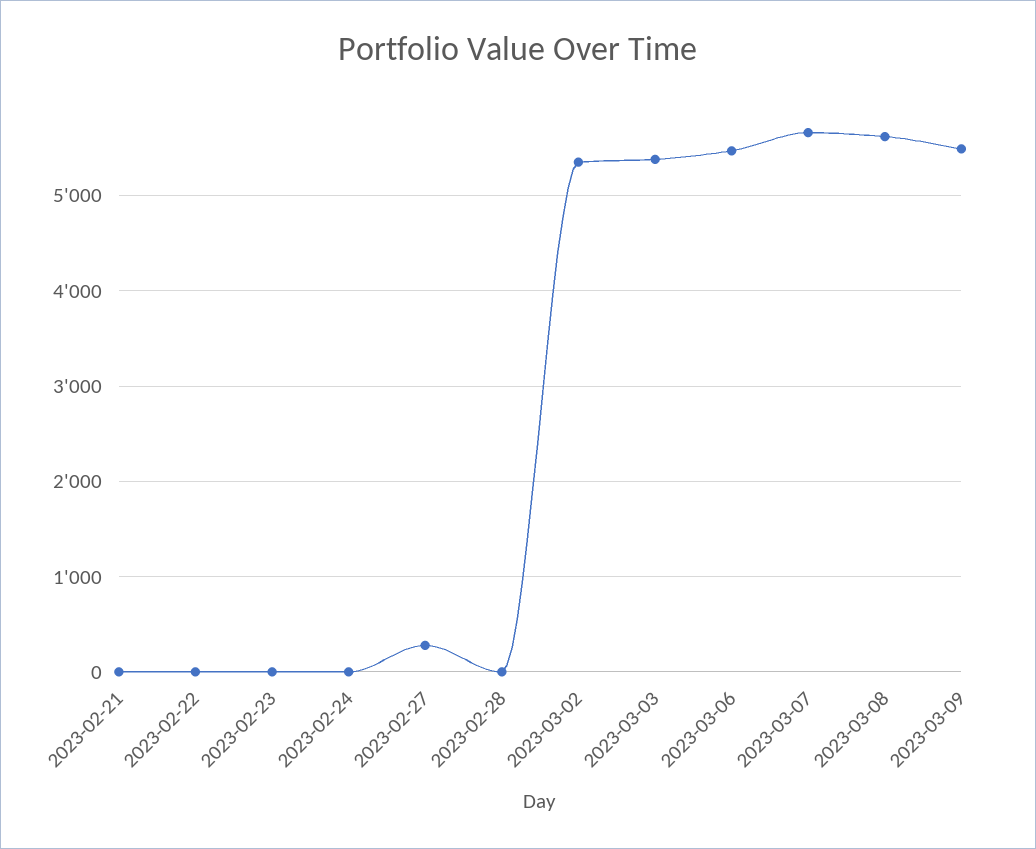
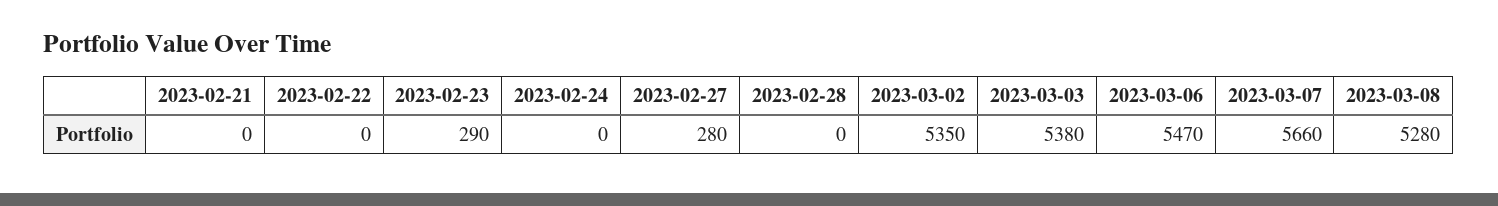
  {
    "2023-02-21": 0,
    "2023-02-22": 0,
-   "2023-02-23": 0,
+   "2023-02-23": 290,
    "2023-02-24": 0,
    "2023-02-27": 280,
    "2023-02-28": 0,
    "2023-03-02": 5350,
    "2023-03-03": 5380,
    "2023-03-06": 5470,
    "2023-03-07": 5660,
-   "2023-03-08": 5600,
+   "2023-03-08": 5280
-   "2023-03-09": 5500
  }

